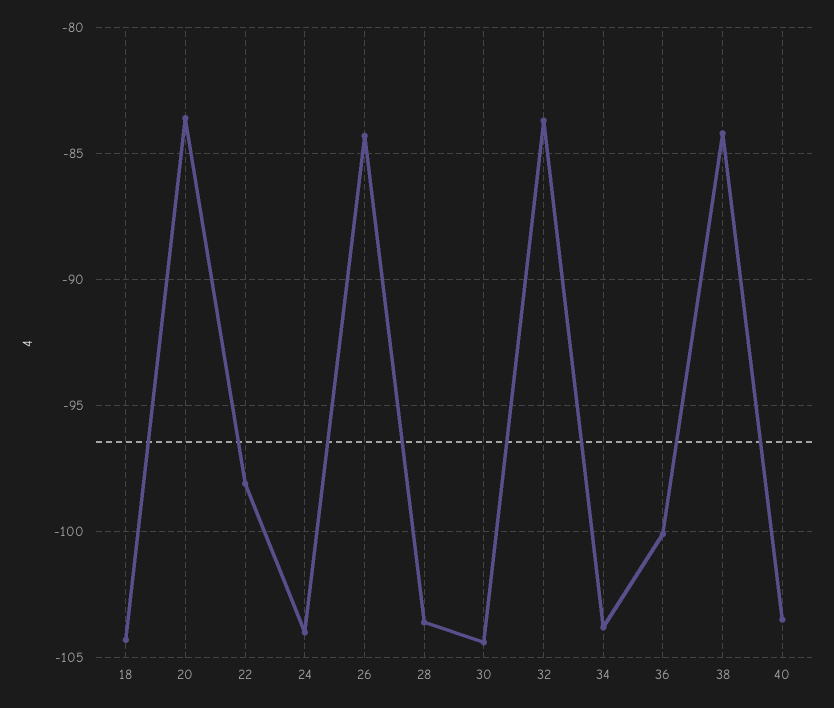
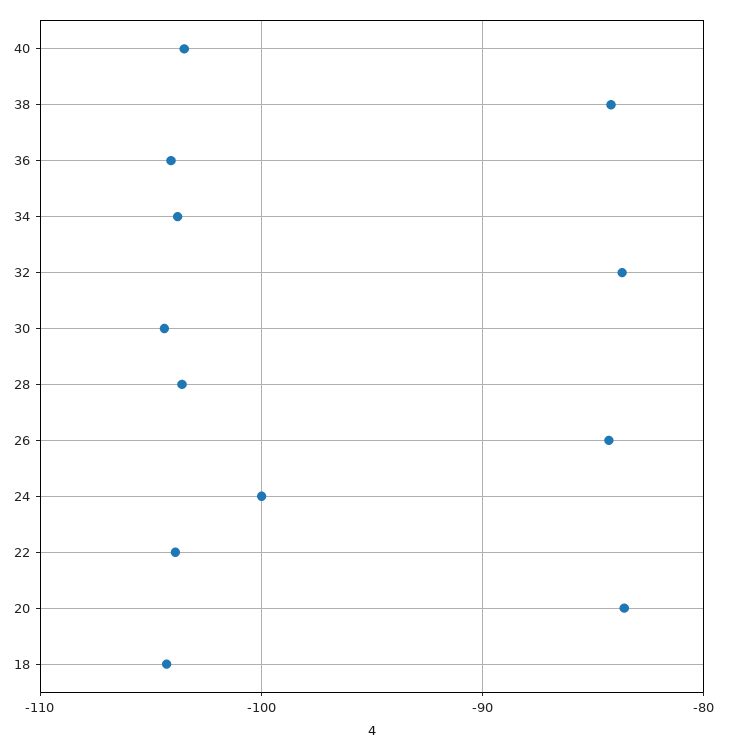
  {
    "18": -104.5,
    "20": -83.5,
-   "22": -98,
+   "22": -104,
-   "24": -104,
+   "24": -100,
    "26": -84.5,
    "28": -103.5,
    "30": -104.5,
    "32": -83.5,
    "34": -104,
-   "36": -100,
+   "36": -104,
    "38": -84,
    "40": -103.5
  }

